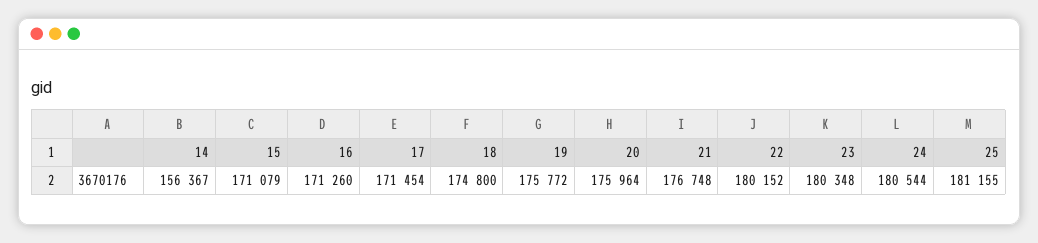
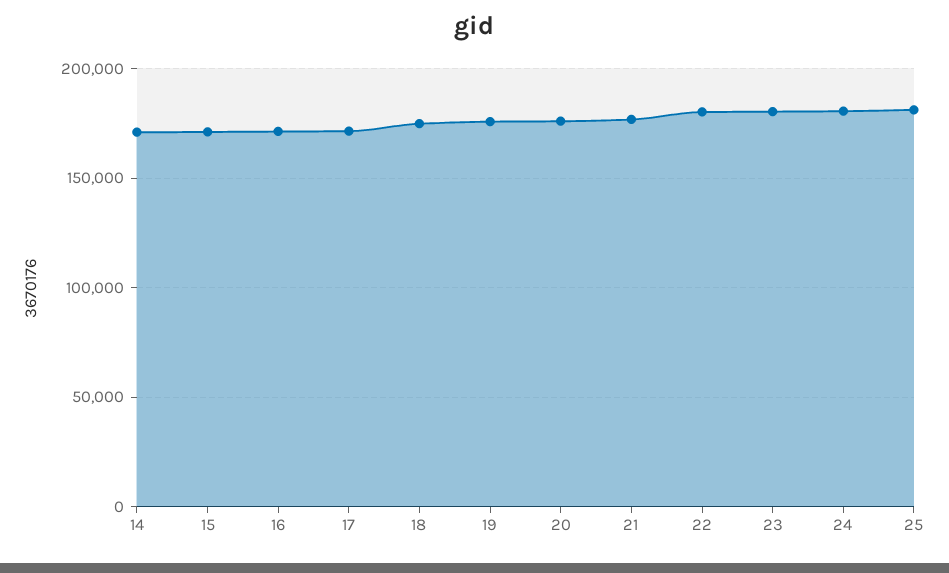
  {
-   "14": 156367,
+   "14": 170000,
    "15": 171079,
    "16": 171260,
    "17": 171454,
    "18": 174800,
    "19": 175772,
    "20": 175964,
    "21": 176748,
    "22": 180152,
    "23": 180348,
    "24": 180544,
    "25": 181155
  }

